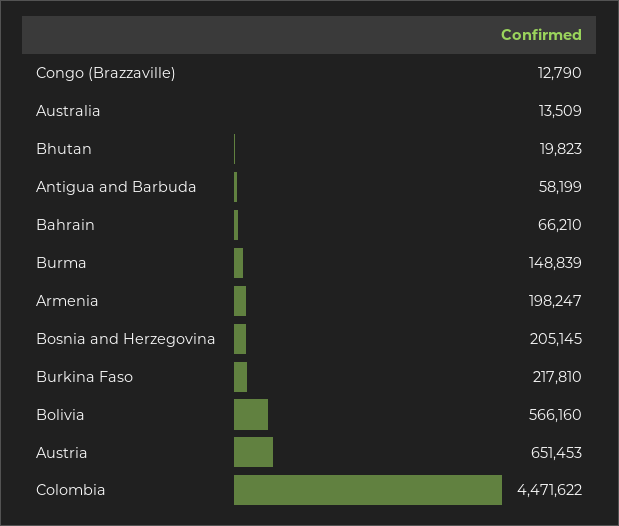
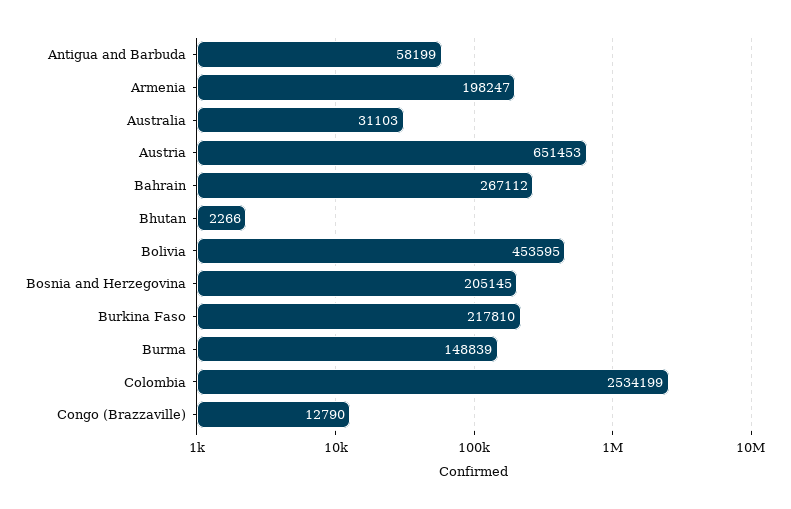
  {
    "Congo (Brazzaville)": 12790,
-   "Australia": 13509,
+   "Australia": 31103,
-   "Bhutan": 19823,
+   "Bhutan": 2266,
    "Antigua and Barbuda": 58199,
-   "Bahrain": 66210,
+   "Bahrain": 267112,
    "Burma": 148839,
    "Armenia": 198247,
    "Bosnia and Herzegovina": 205145,
    "Burkina Faso": 217810,
-   "Bolivia": 566160,
+   "Bolivia": 453595,
    "Austria": 651453,
-   "Colombia": 4471622
+   "Colombia": 2534199
  }

